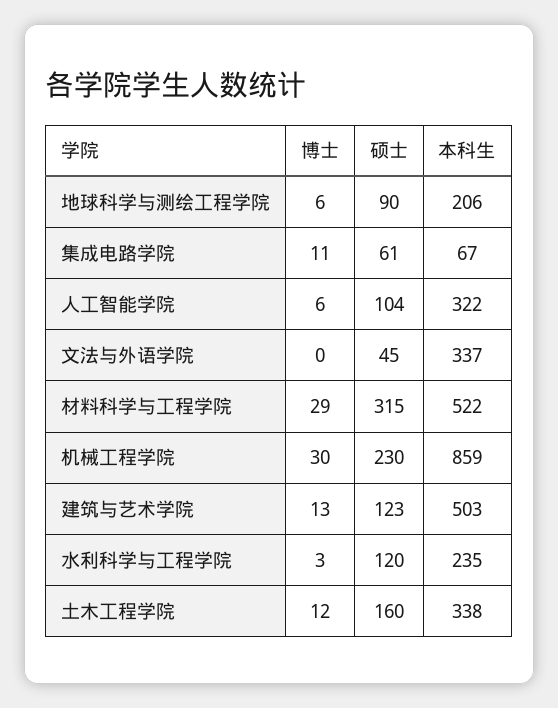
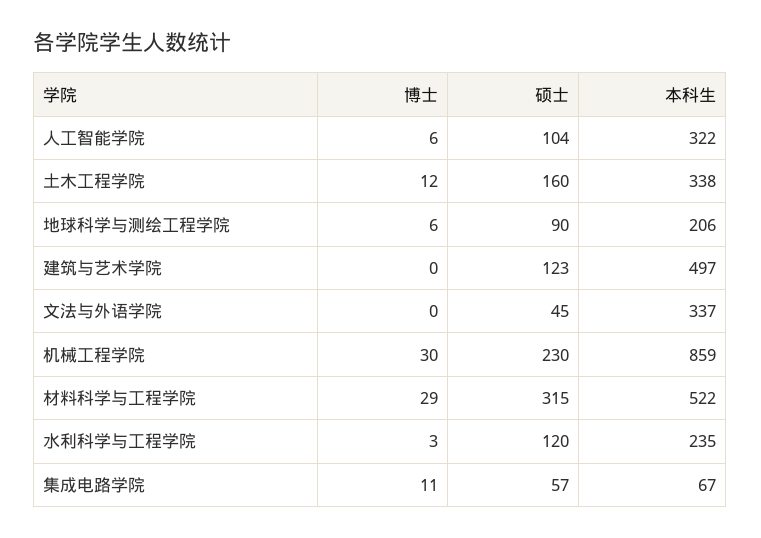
  {
    "博士": {
      "地球科学与测绘工程学院": 6,
      "集成电路学院": 11,
      "人工智能学院": 6,
      "文法与外语学院": 0,
      "材料科学与工程学院": 29,
      "机械工程学院": 30,
-     "建筑与艺术学院": 13,
+     "建筑与艺术学院": 0,
      "水利科学与工程学院": 3,
      "土木工程学院": 12
    },
    "硕士": {
      "地球科学与测绘工程学院": 90,
-     "集成电路学院": 61,
+     "集成电路学院": 57,
      "人工智能学院": 104,
      "文法与外语学院": 45,
      "材料科学与工程学院": 315,
      "机械工程学院": 230,
      "建筑与艺术学院": 123,
      "水利科学与工程学院": 120,
      "土木工程学院": 160
    },
    "本科生": {
      "地球科学与测绘工程学院": 206,
      "集成电路学院": 67,
      "人工智能学院": 322,
      "文法与外语学院": 337,
      "材料科学与工程学院": 522,
      "机械工程学院": 859,
-     "建筑与艺术学院": 503,
+     "建筑与艺术学院": 497,
      "水利科学与工程学院": 235,
      "土木工程学院": 338
    }
  }

